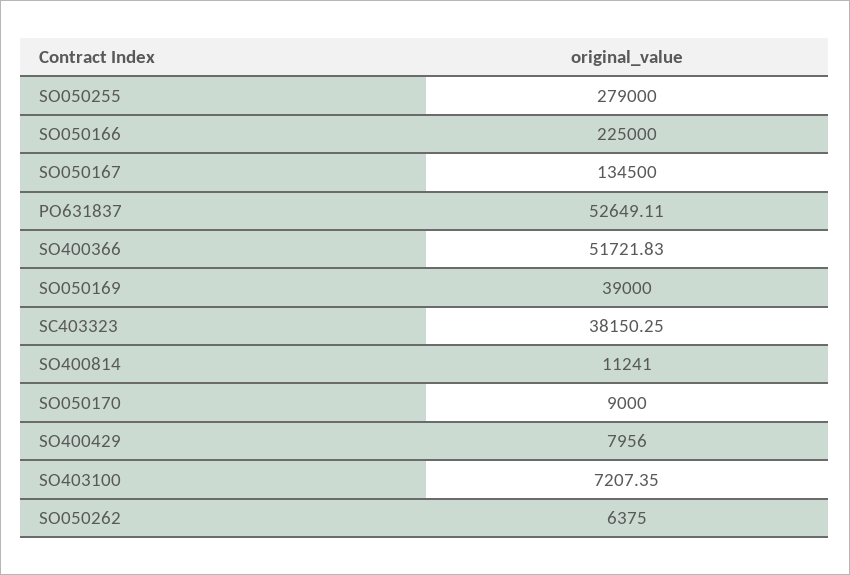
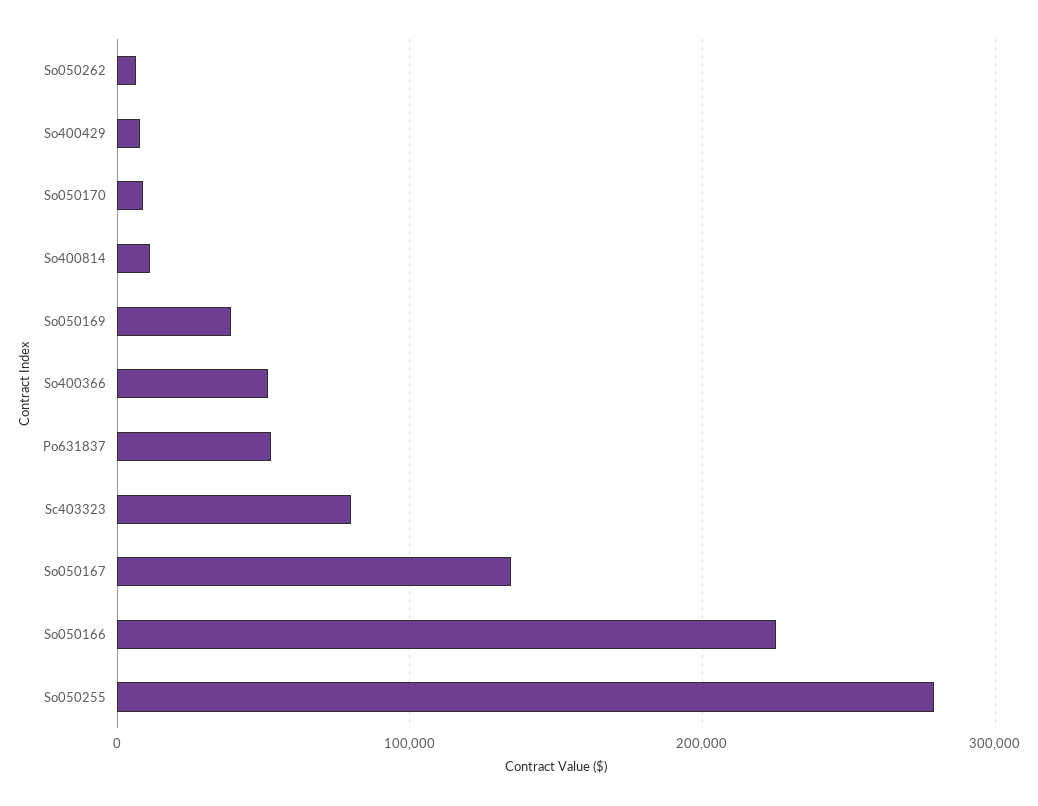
  {
    "SO050255": 279000,
    "SO050166": 225000,
    "SO050167": 134500,
    "PO631837": 52649.11,
    "SO400366": 51721.83,
    "SO050169": 39000,
-   "SC403323": 38150.25,
+   "SC403323": 80000,
    "SO400814": 11241,
    "SO050170": 9000,
    "SO400429": 7956,
-   "SO403100": 7207.35,
    "SO050262": 6375
  }

